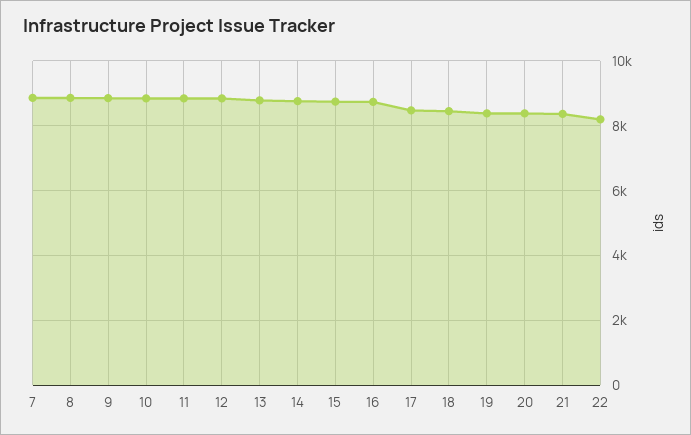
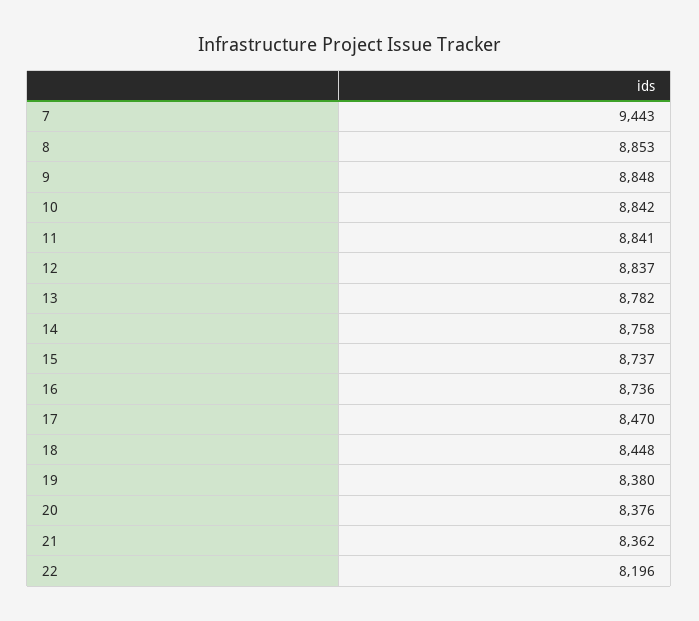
  {
-   "7": 8800,
+   "7": 9443,
    "8": 8853,
    "9": 8848,
    "10": 8842,
    "11": 8841,
    "12": 8837,
    "13": 8782,
    "14": 8758,
    "15": 8737,
    "16": 8736,
    "17": 8470,
    "18": 8448,
    "19": 8380,
    "20": 8376,
    "21": 8362,
    "22": 8196
  }

